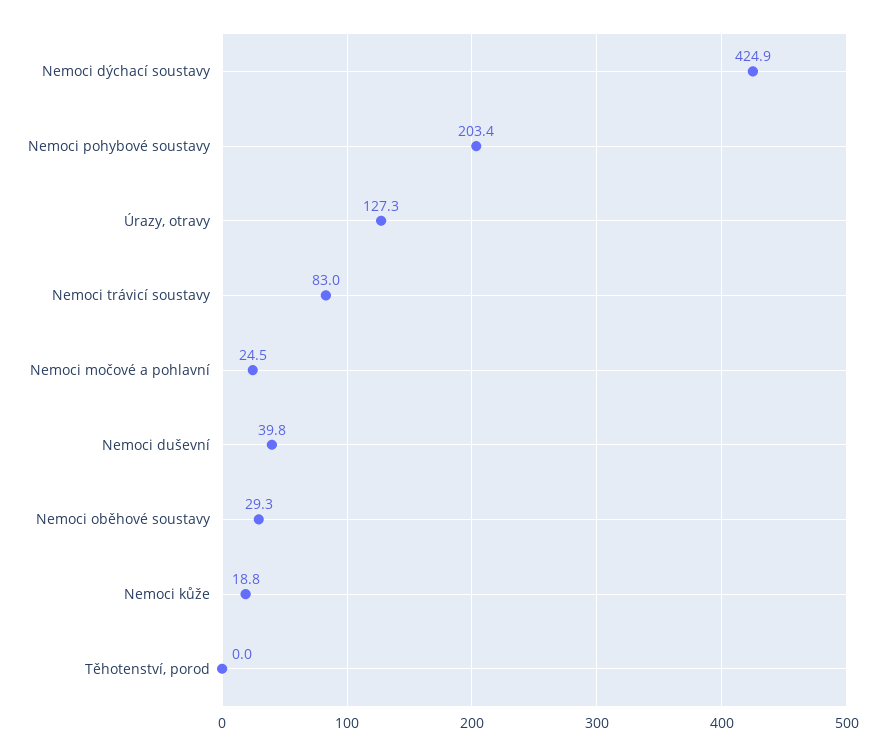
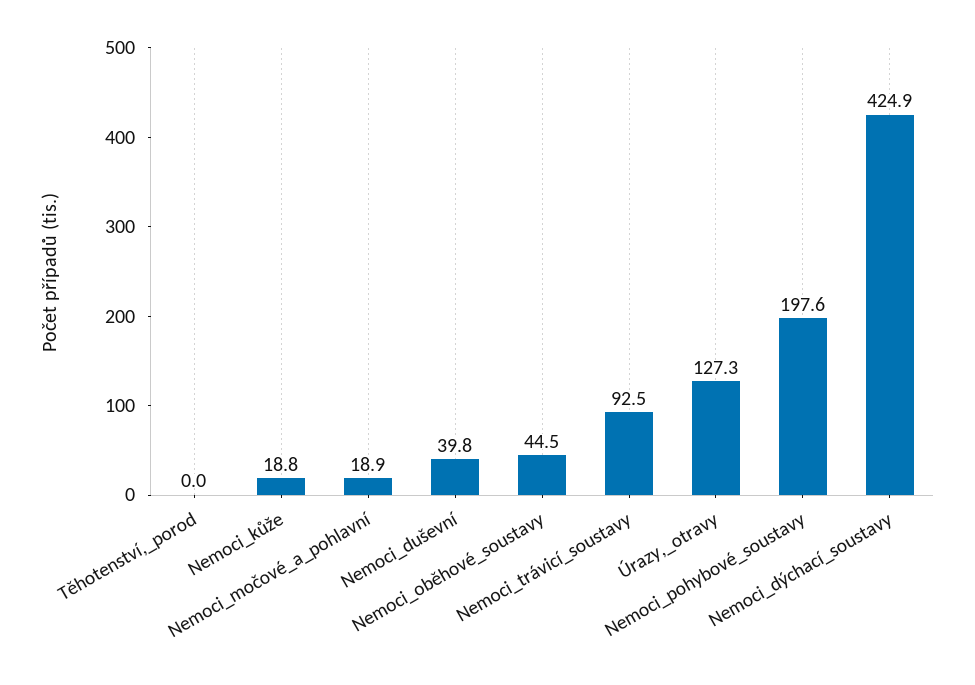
  {
    "Nemoci dýchací soustavy": 424.9,
-   "Nemoci pohybové soustavy": 203.4,
+   "Nemoci pohybové soustavy": 197.6,
    "Úrazy, otravy": 127.3,
-   "Nemoci trávicí soustavy": 83,
+   "Nemoci trávicí soustavy": 92.5,
-   "Nemoci močové a pohlavní": 24.5,
+   "Nemoci močové a pohlavní": 18.9,
    "Nemoci duševní": 39.8,
-   "Nemoci oběhové soustavy": 29.3,
+   "Nemoci oběhové soustavy": 44.5,
    "Nemoci kůže": 18.8,
    "Těhotenství, porod": 0
  }

